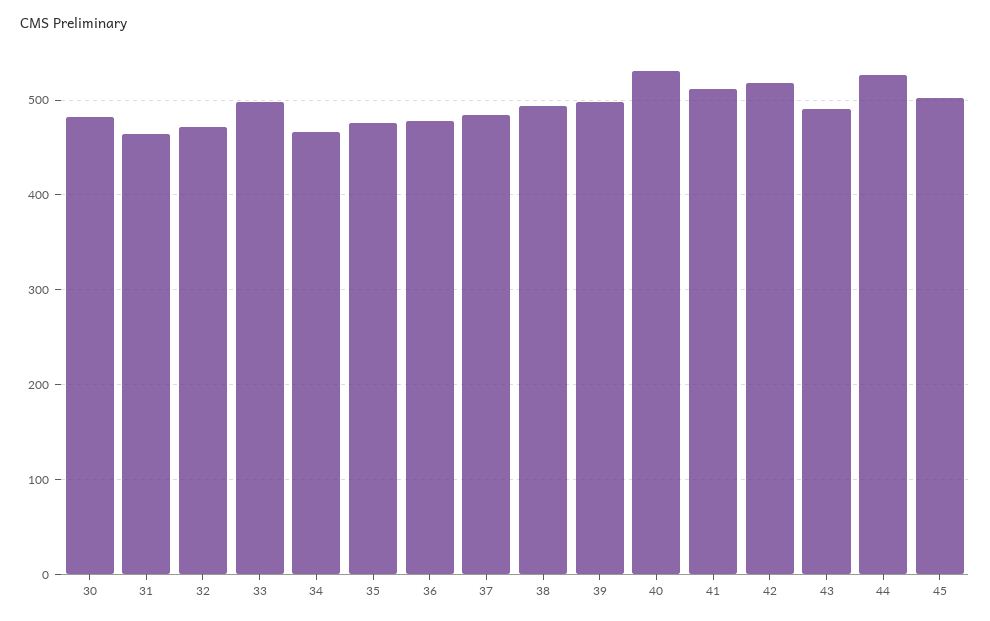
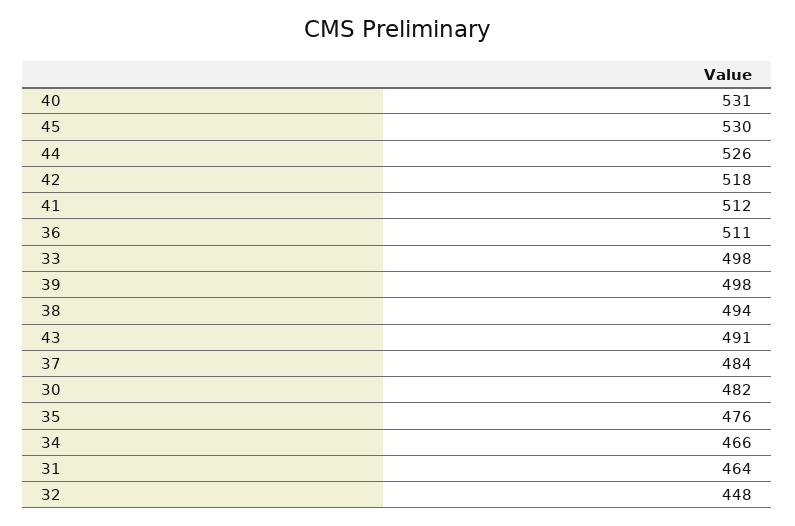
  {
    "30": 482,
    "31": 464,
-   "32": 470,
+   "32": 448,
    "33": 498,
    "34": 466,
    "35": 476,
-   "36": 480,
+   "36": 511,
    "37": 484,
    "38": 494,
    "39": 498,
    "40": 531,
    "41": 512,
    "42": 518,
    "43": 491,
    "44": 526,
-   "45": 500
+   "45": 530
  }

